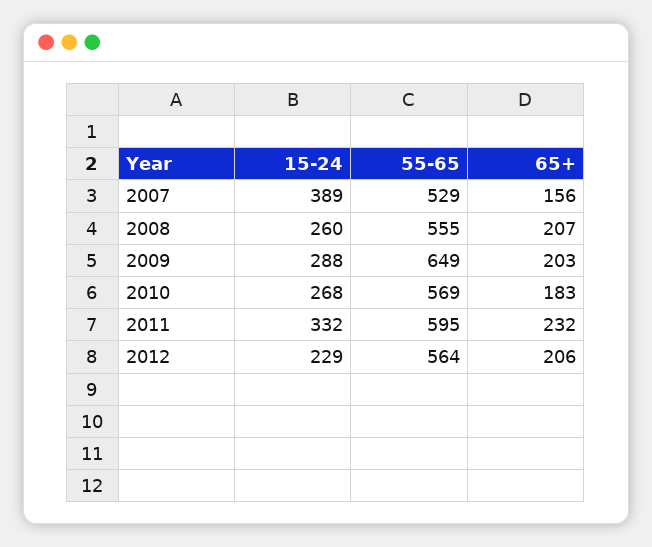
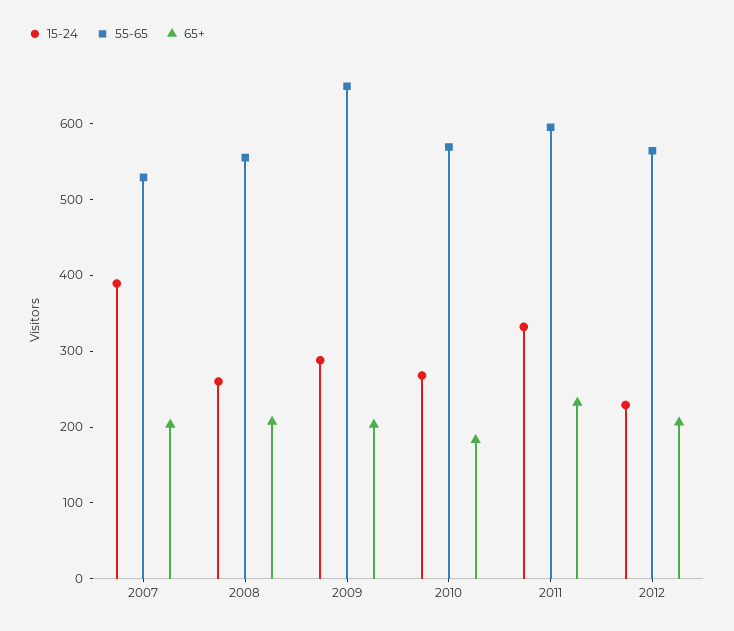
  {
    "15-24": {
      "2007": 389,
      "2008": 260,
      "2009": 288,
      "2010": 268,
      "2011": 332,
      "2012": 229
    },
    "55-65": {
      "2007": 529,
      "2008": 555,
      "2009": 649,
      "2010": 569,
      "2011": 595,
      "2012": 564
    },
    "65+": {
-     "2007": 156,
+     "2007": 200,
      "2008": 207,
      "2009": 203,
      "2010": 183,
      "2011": 232,
      "2012": 206
    }
  }

